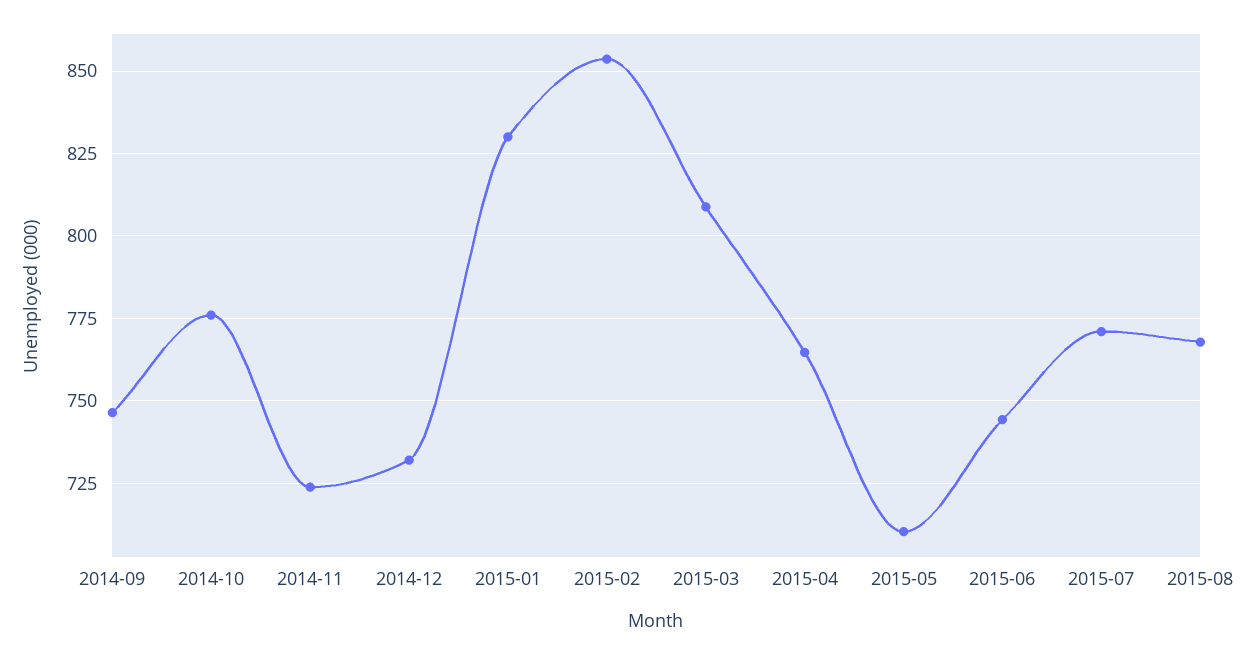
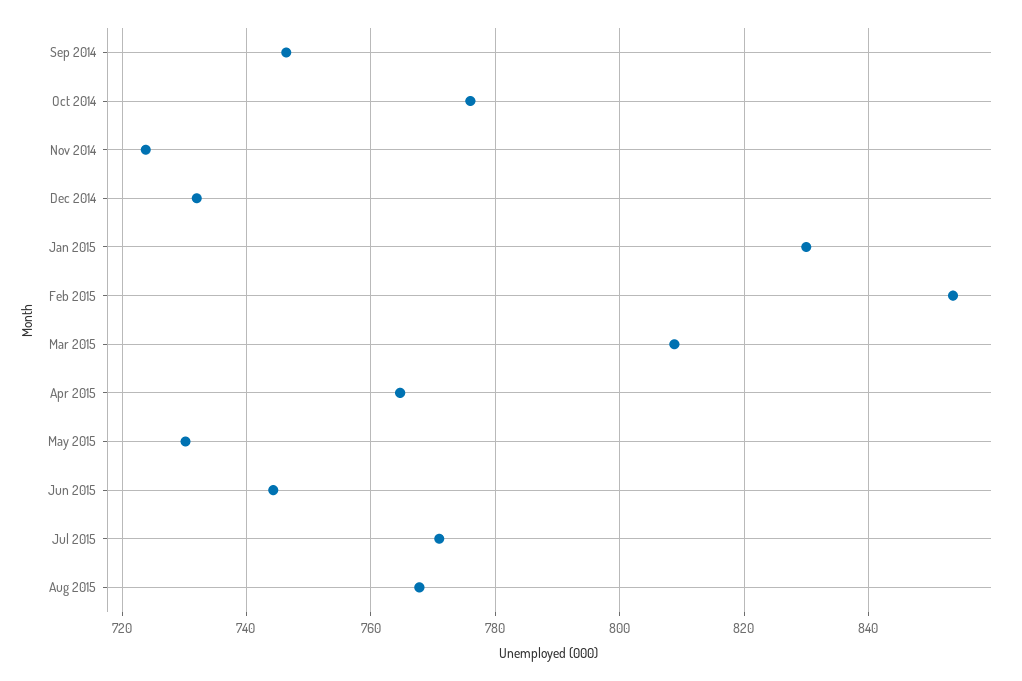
  {
    "2014-09": 746,
    "2014-10": 776,
    "2014-11": 724,
    "2014-12": 732,
    "2015-01": 830,
    "2015-02": 854,
    "2015-03": 808,
    "2015-04": 764,
-   "2015-05": 710,
+   "2015-05": 730,
    "2015-06": 744,
    "2015-07": 772,
    "2015-08": 768
  }

